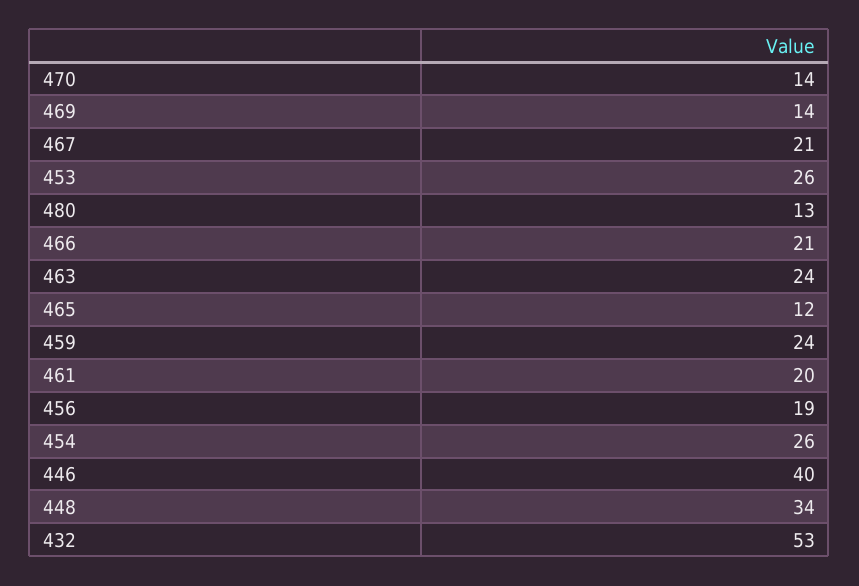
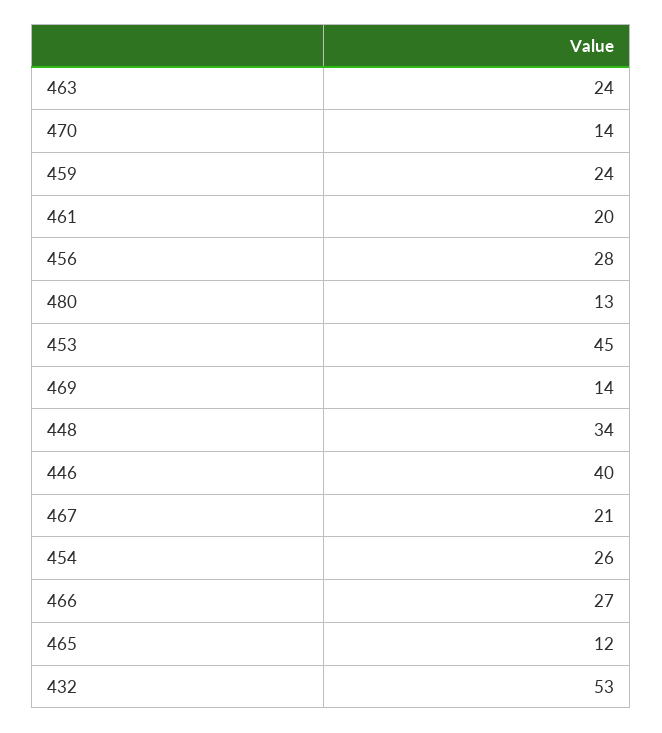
  {
    "470": 14,
    "469": 14,
    "467": 21,
-   "453": 26,
+   "453": 45,
    "480": 13,
-   "466": 21,
+   "466": 27,
    "463": 24,
    "465": 12,
    "459": 24,
    "461": 20,
-   "456": 19,
+   "456": 28,
    "454": 26,
    "446": 40,
    "448": 34,
    "432": 53
  }

